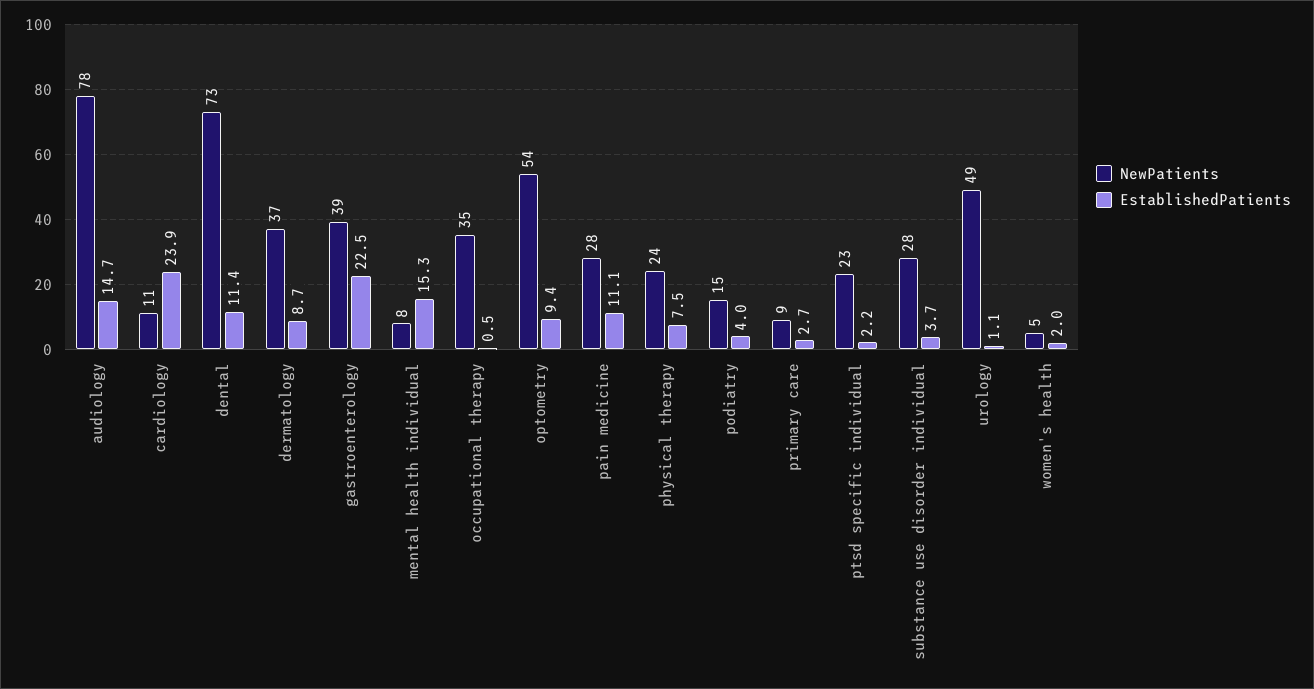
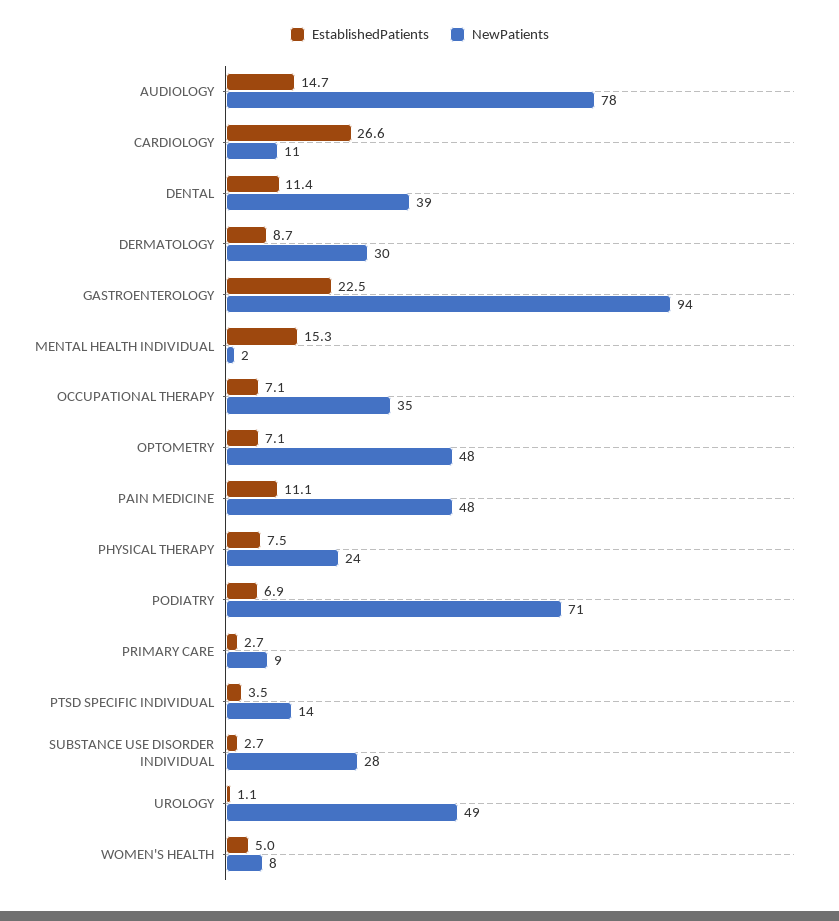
  {
    "NewPatients": {
      "audiology": 78,
      "cardiology": 11,
-     "dental": 73,
+     "dental": 39,
-     "dermatology": 37,
+     "dermatology": 30,
-     "gastroenterology": 39,
+     "gastroenterology": 94,
-     "mental health individual": 8,
+     "mental health individual": 2,
      "occupational therapy": 35,
-     "optometry": 54,
+     "optometry": 48,
-     "pain medicine": 28,
+     "pain medicine": 48,
      "physical therapy": 24,
-     "podiatry": 15,
+     "podiatry": 71,
      "primary care": 9,
-     "ptsd specific individual": 23,
+     "ptsd specific individual": 14,
      "substance use disorder individual": 28,
      "urology": 49,
-     "women's health": 5
+     "women's health": 8
    },
    "EstablishedPatients": {
      "audiology": 14.7,
-     "cardiology": 23.9,
+     "cardiology": 26.6,
      "dental": 11.4,
      "dermatology": 8.7,
      "gastroenterology": 22.5,
      "mental health individual": 15.3,
-     "occupational therapy": 0.5,
+     "occupational therapy": 7.1,
-     "optometry": 9.4,
+     "optometry": 7.1,
      "pain medicine": 11.1,
      "physical therapy": 7.5,
-     "podiatry": 4,
+     "podiatry": 6.9,
      "primary care": 2.7,
-     "ptsd specific individual": 2.2,
+     "ptsd specific individual": 3.5,
-     "substance use disorder individual": 3.7,
+     "substance use disorder individual": 2.7,
      "urology": 1.1,
-     "women's health": 2
+     "women's health": 5
    }
  }

